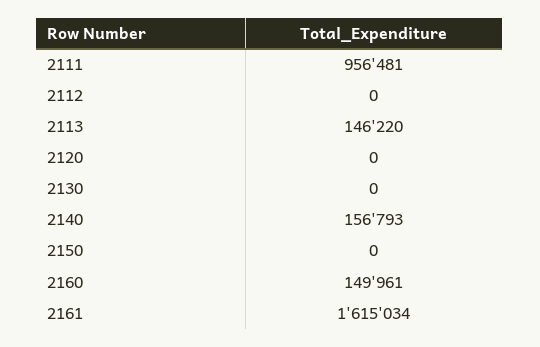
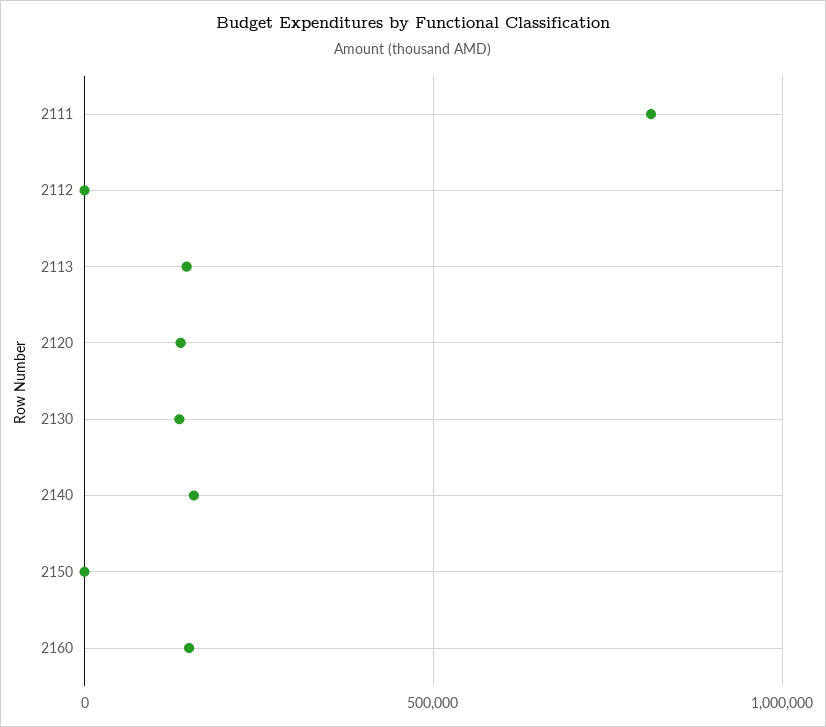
  {
-   "2111": 956481,
+   "2111": 800000,
    "2112": 0,
    "2113": 146220,
-   "2120": 0,
+   "2120": 150000,
-   "2130": 0,
+   "2130": 150000,
    "2140": 156793,
    "2150": 0,
-   "2160": 149961,
+   "2160": 149961
-   "2161": 1615034
  }

